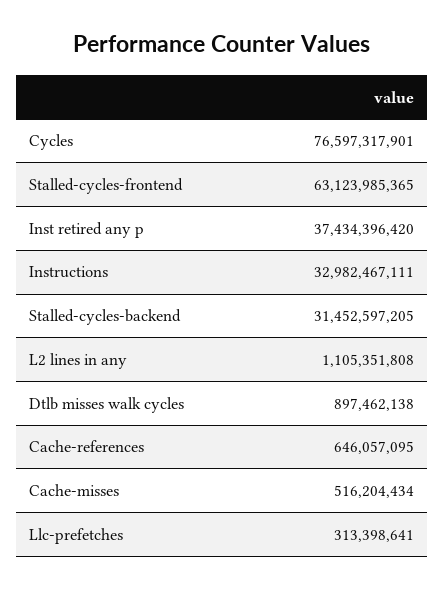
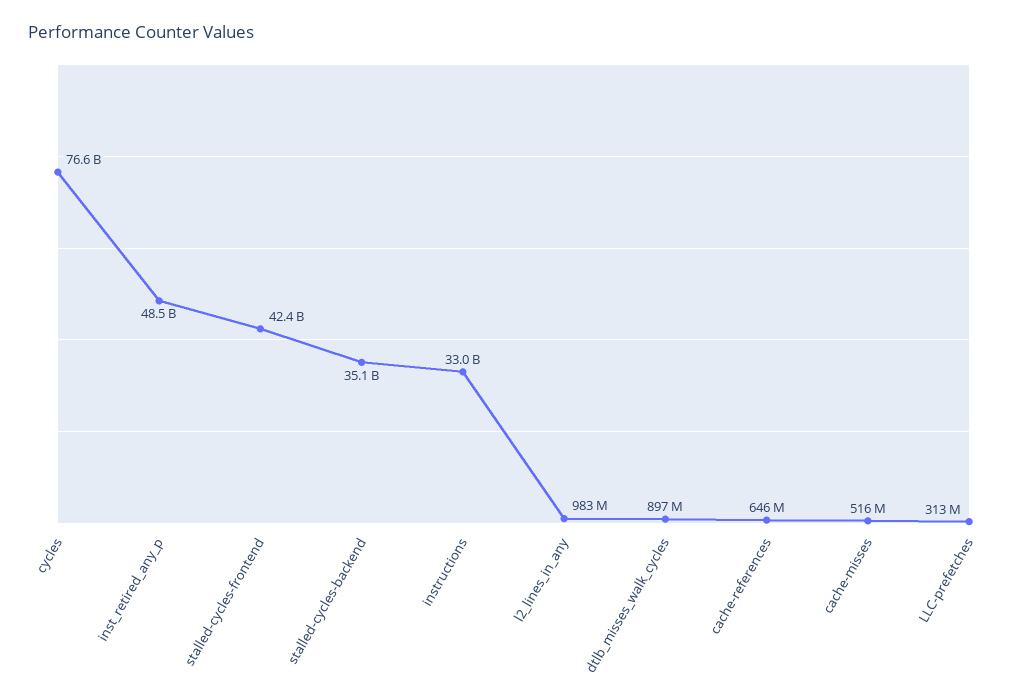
  {
    "Cycles": 76597317901,
-   "Stalled-cycles-frontend": 63123985365,
+   "Stalled-cycles-frontend": 42400000000,
-   "Inst retired any p": 37434396420,
+   "Inst retired any p": 48500000000,
    "Instructions": 32982467111,
-   "Stalled-cycles-backend": 31452597205,
+   "Stalled-cycles-backend": 35100000000,
-   "L2 lines in any": 1105351808,
+   "L2 lines in any": 983000000,
    "Dtlb misses walk cycles": 897462138,
    "Cache-references": 646057095,
    "Cache-misses": 516204434,
    "Llc-prefetches": 313398641
  }

